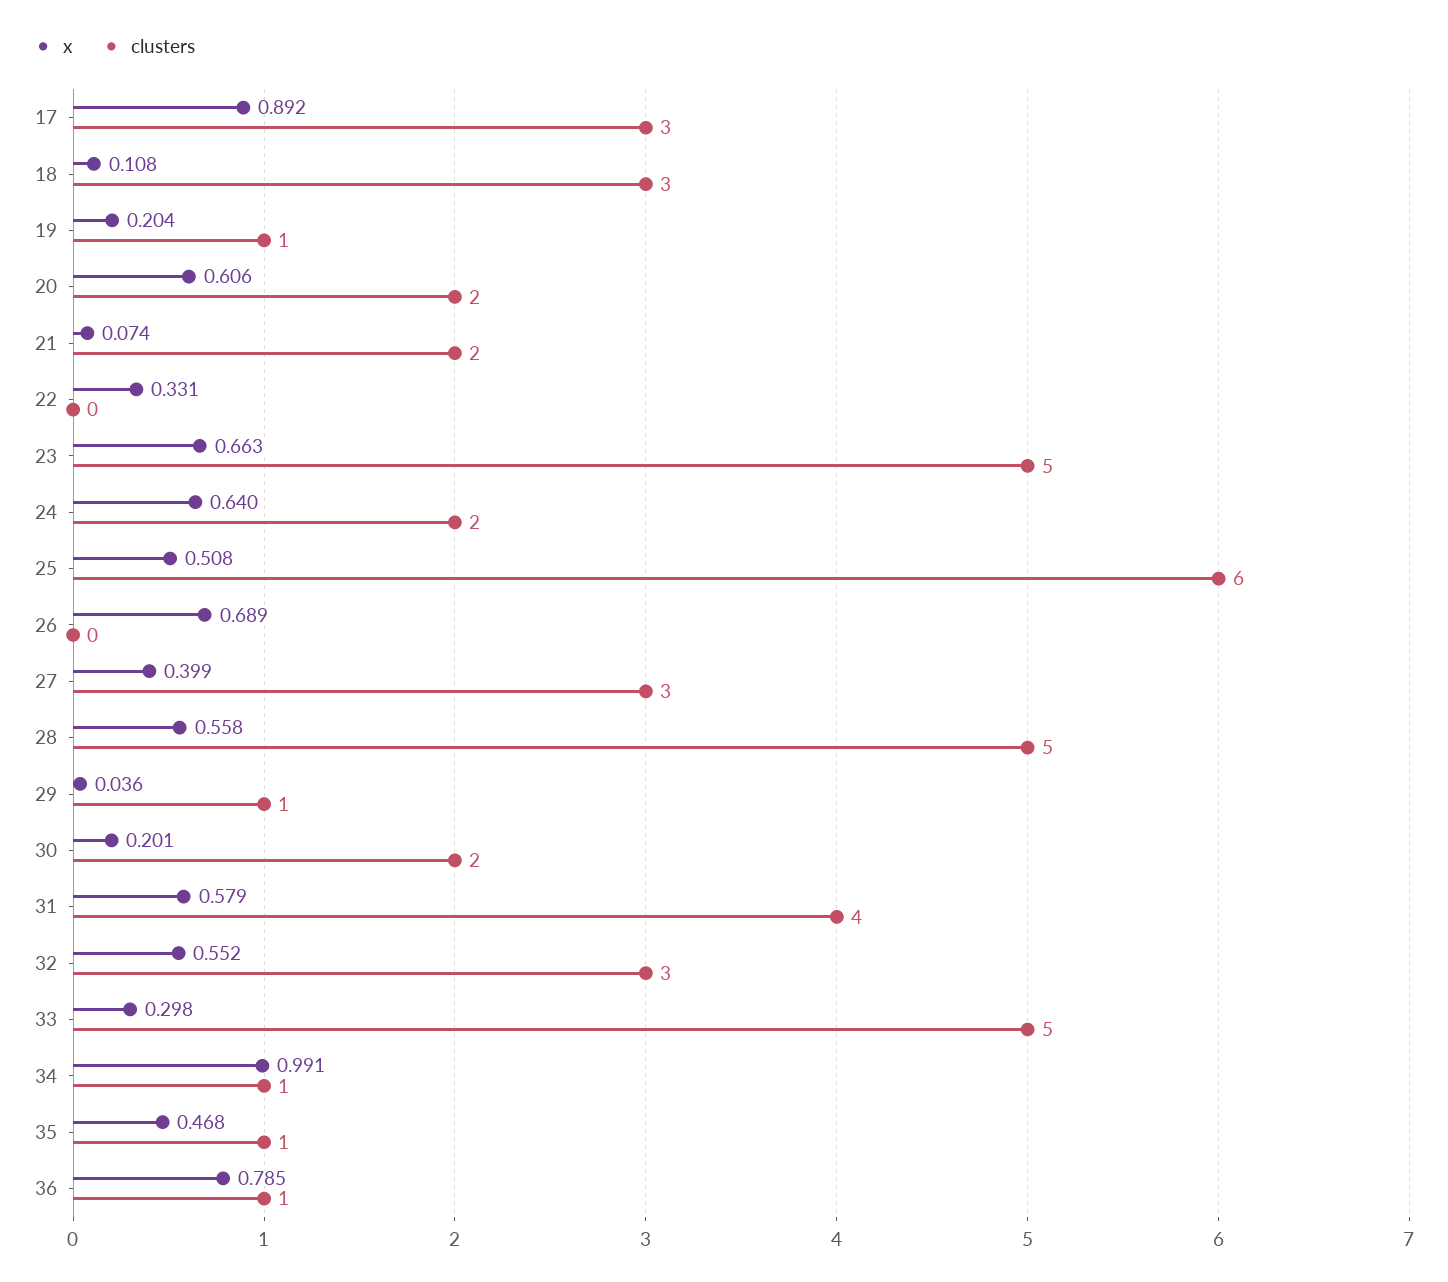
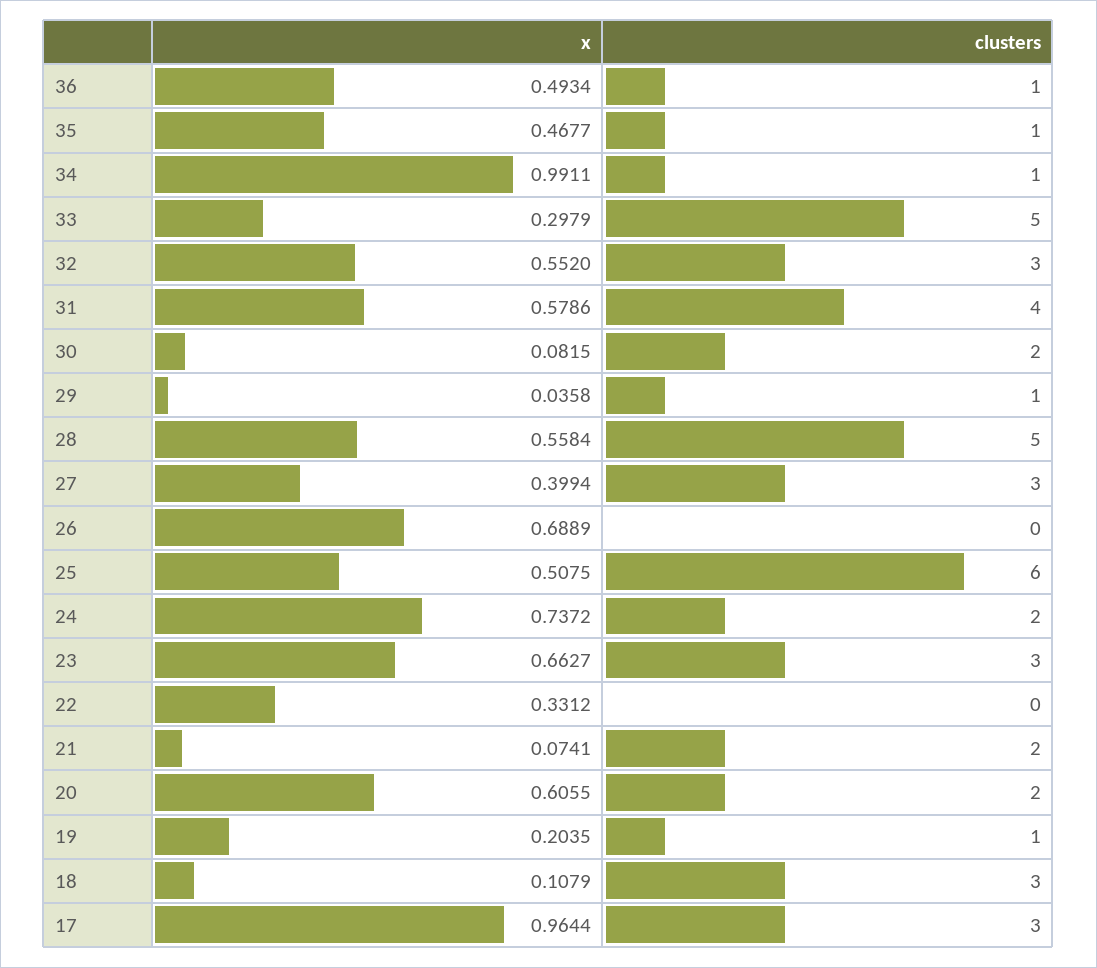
  {
    "x": {
-     "17": 0.892,
+     "17": 0.9644,
      "18": 0.1079,
      "19": 0.2035,
      "20": 0.6055,
      "21": 0.0741,
      "22": 0.3312,
      "23": 0.6627,
-     "24": 0.64,
+     "24": 0.7372,
      "25": 0.5075,
      "26": 0.6889,
      "27": 0.3994,
      "28": 0.5584,
      "29": 0.0358,
-     "30": 0.201,
+     "30": 0.0815,
      "31": 0.5786,
      "32": 0.552,
      "33": 0.2979,
      "34": 0.9911,
      "35": 0.4677,
-     "36": 0.785
+     "36": 0.4934
    },
    "clusters": {
      "17": 3,
      "18": 3,
      "19": 1,
      "20": 2,
      "21": 2,
      "22": 0,
-     "23": 5,
+     "23": 3,
      "24": 2,
      "25": 6,
      "26": 0,
      "27": 3,
      "28": 5,
      "29": 1,
      "30": 2,
      "31": 4,
      "32": 3,
      "33": 5,
      "34": 1,
      "35": 1,
      "36": 1
    }
  }

